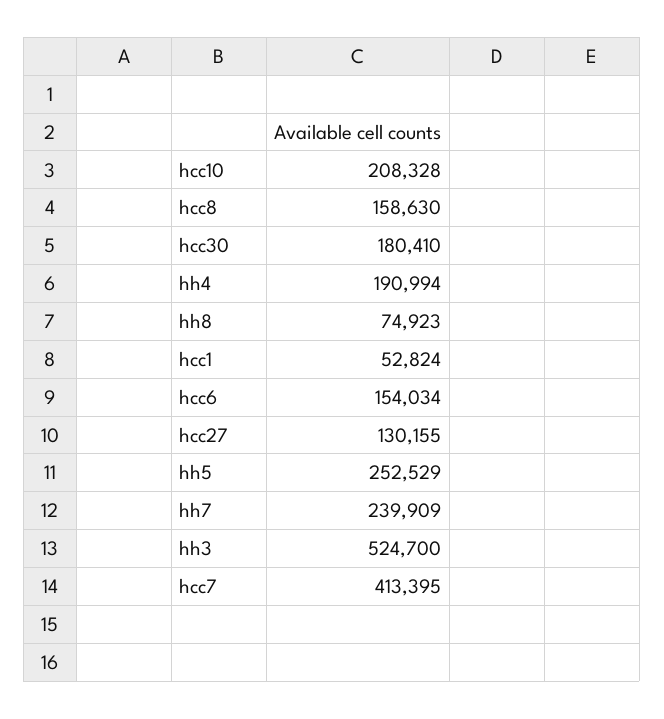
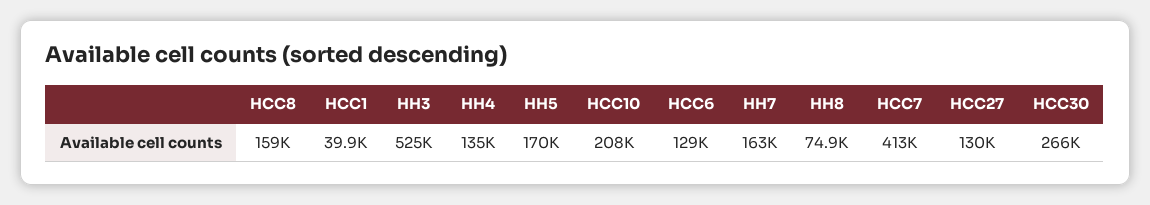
  {
    "hcc10": 208328,
    "hcc8": 158630,
-   "hcc30": 180410,
+   "hcc30": 266000,
-   "hh4": 190994,
+   "hh4": 135000,
    "hh8": 74923,
-   "hcc1": 52824,
+   "hcc1": 39900,
-   "hcc6": 154034,
+   "hcc6": 129000,
    "hcc27": 130155,
-   "hh5": 252529,
+   "hh5": 170000,
-   "hh7": 239909,
+   "hh7": 163000,
    "hh3": 524700,
    "hcc7": 413395
  }

